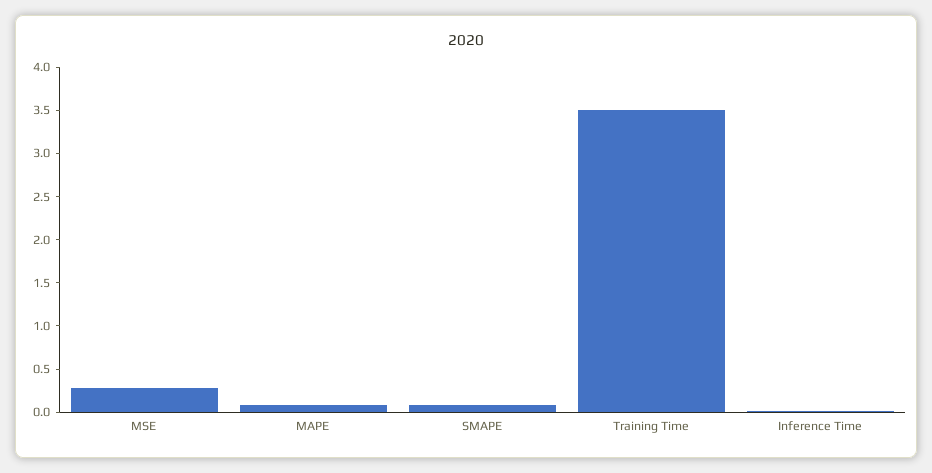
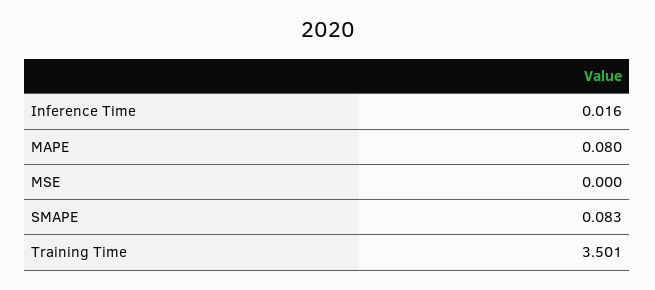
  {
-   "MSE": 0.3,
+   "MSE": 0,
    "MAPE": 0.08,
    "SMAPE": 0.083,
    "Training Time": 3.501,
    "Inference Time": 0.016
  }

